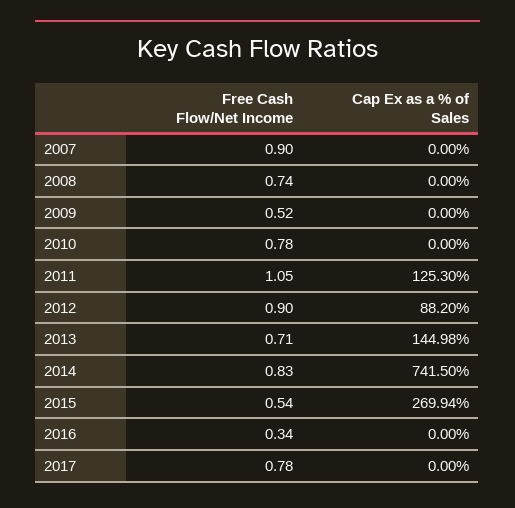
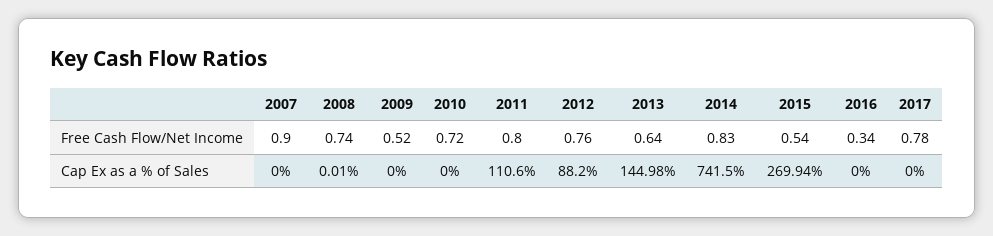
  {
    "Free Cash Flow/Net Income": {
      "2007": 0.9,
      "2008": 0.74,
      "2009": 0.52,
-     "2010": 0.78,
+     "2010": 0.72,
-     "2011": 1.05,
+     "2011": 0.8,
-     "2012": 0.9,
+     "2012": 0.76,
-     "2013": 0.71,
+     "2013": 0.64,
      "2014": 0.83,
      "2015": 0.54,
      "2016": 0.34,
      "2017": 0.78
    },
    "Cap Ex as a % of Sales": {
      "2007": 0,
-     "2008": 0,
+     "2008": 0.01,
      "2009": 0,
      "2010": 0,
-     "2011": 125.3,
+     "2011": 110.6,
      "2012": 88.2,
      "2013": 144.98,
      "2014": 741.5,
      "2015": 269.94,
      "2016": 0,
      "2017": 0
    }
  }

